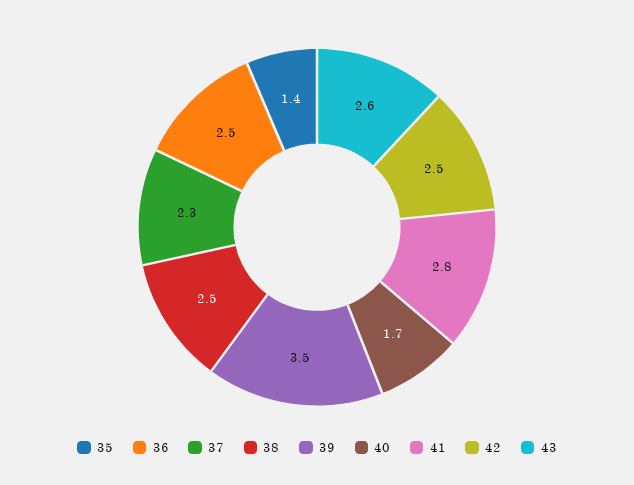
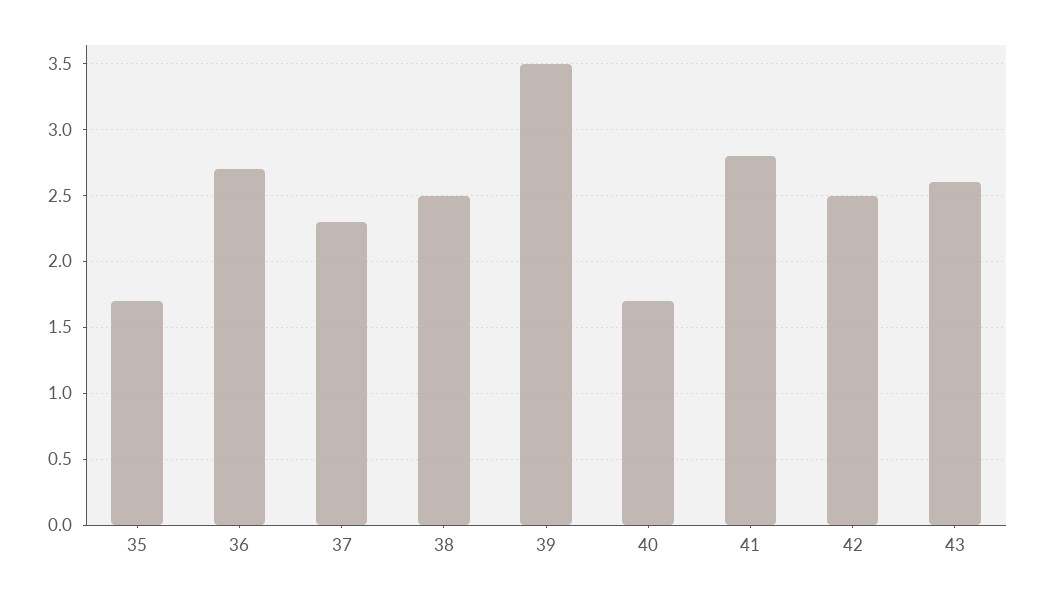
  {
-   "35": 1.4,
+   "35": 1.7,
-   "36": 2.5,
+   "36": 2.7,
    "37": 2.3,
    "38": 2.5,
    "39": 3.5,
    "40": 1.7,
    "41": 2.8,
    "42": 2.5,
    "43": 2.6
  }

